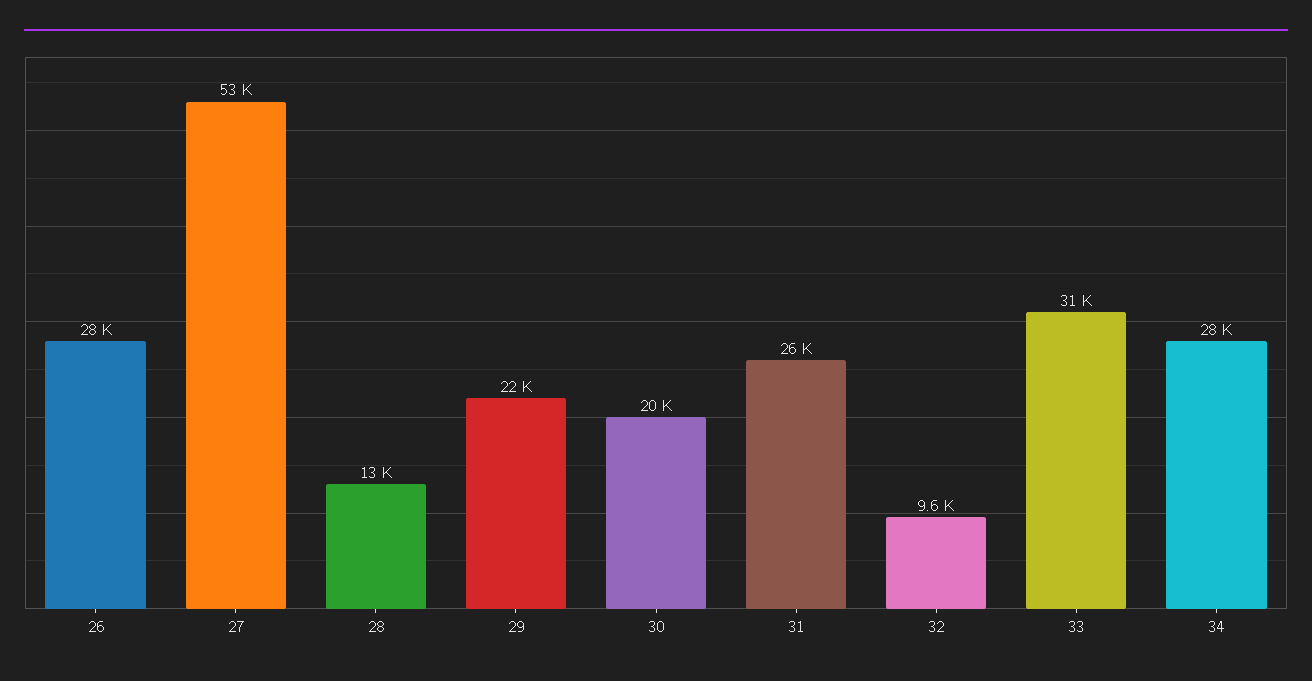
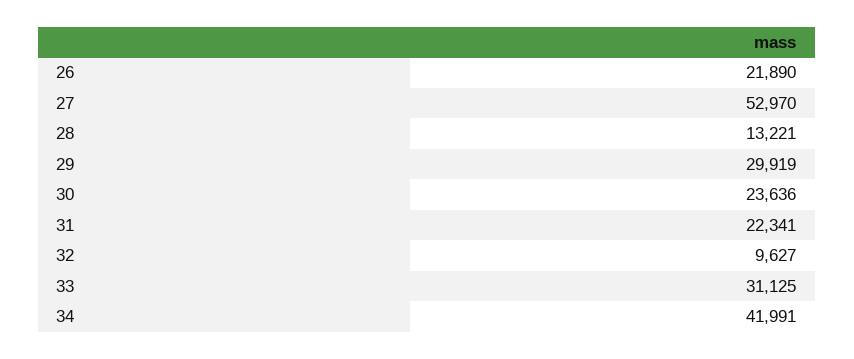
  {
-   "26": 28000,
+   "26": 21890,
    "27": 52970,
    "28": 13221,
-   "29": 22000,
+   "29": 29919,
-   "30": 20000,
+   "30": 23636,
-   "31": 26000,
+   "31": 22341,
    "32": 9627,
    "33": 31125,
-   "34": 28000
+   "34": 41991
  }

